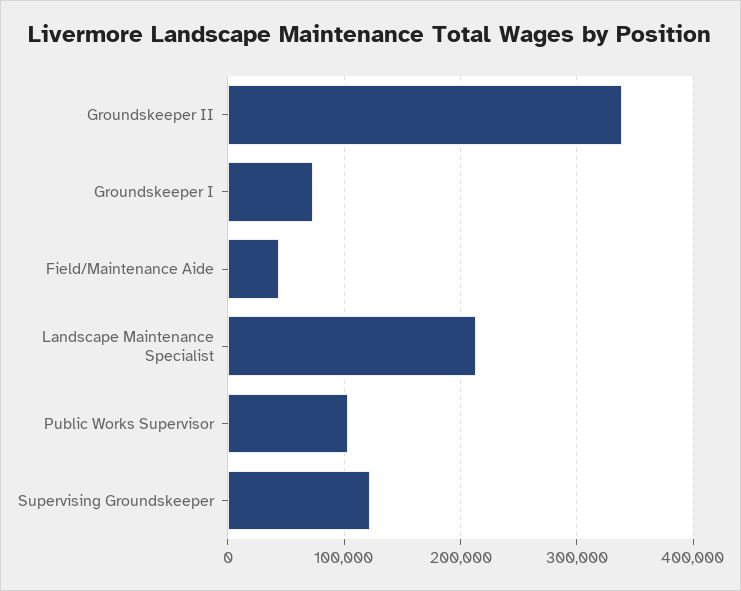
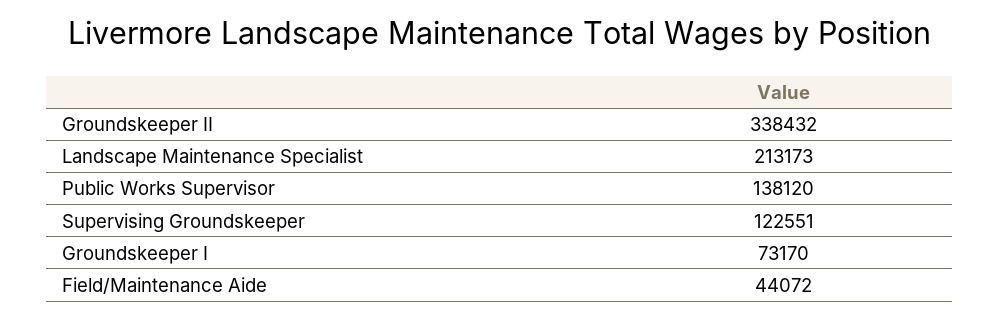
  {
    "Groundskeeper II": 338432,
    "Groundskeeper I": 73170,
    "Field/Maintenance Aide": 44072,
    "Landscape Maintenance Specialist": 213173,
-   "Public Works Supervisor": 100000,
+   "Public Works Supervisor": 138120,
    "Supervising Groundskeeper": 122551
  }

